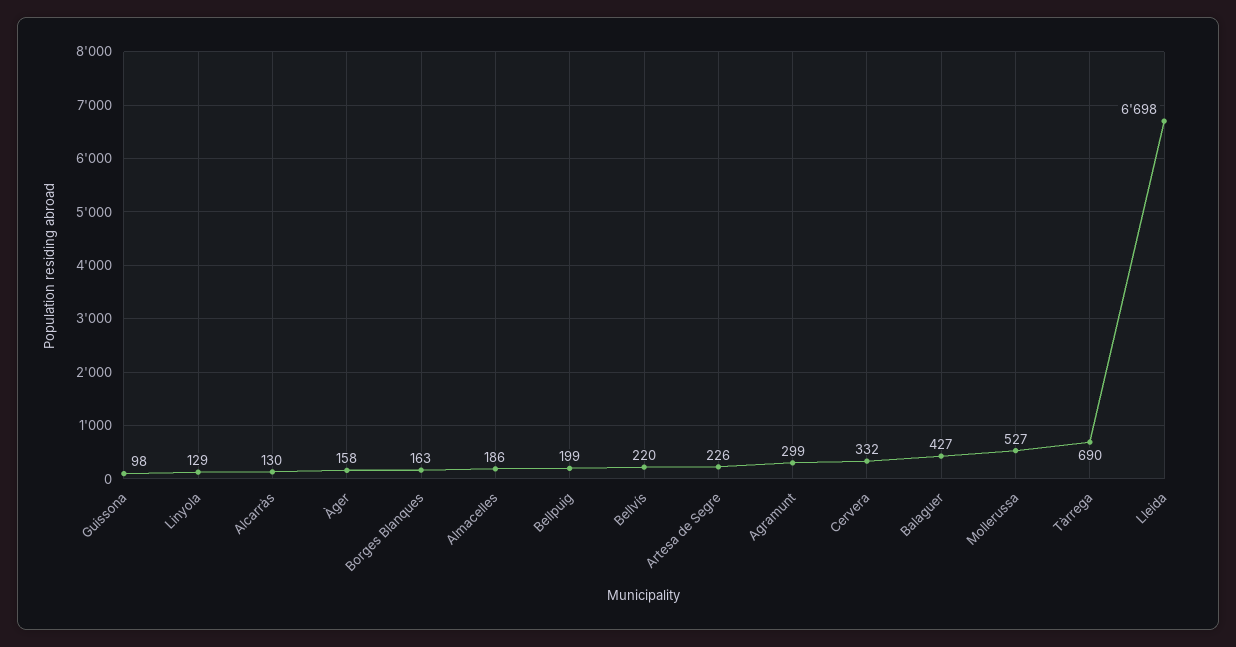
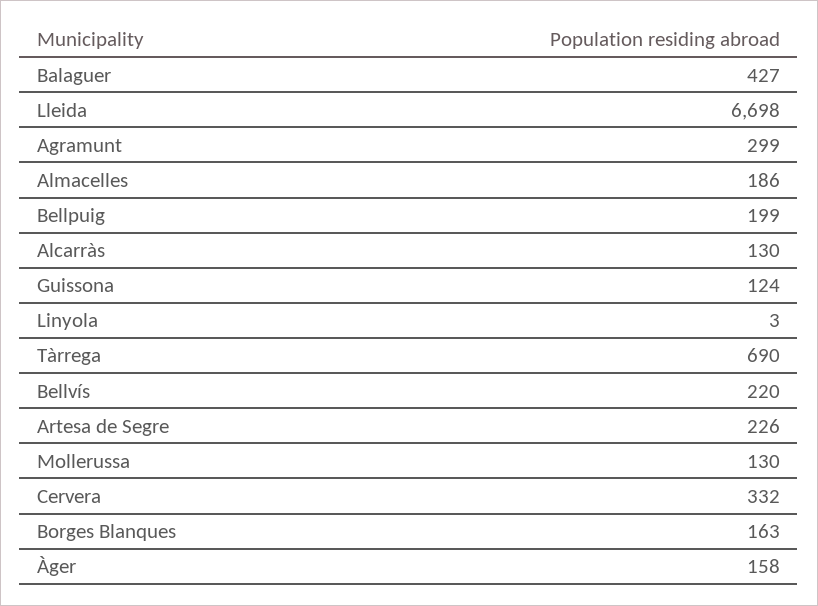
  {
-   "Guissona": 98,
+   "Guissona": 124,
-   "Linyola": 129,
+   "Linyola": 3,
    "Alcarràs": 130,
    "Àger": 158,
    "Borges Blanques": 163,
    "Almacelles": 186,
    "Bellpuig": 199,
    "Bellvís": 220,
    "Artesa de Segre": 226,
    "Agramunt": 299,
    "Cervera": 332,
    "Balaguer": 427,
-   "Mollerussa": 527,
+   "Mollerussa": 130,
    "Tàrrega": 690,
    "Lleida": 6698
  }

